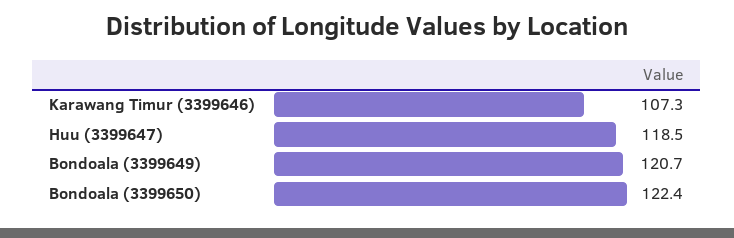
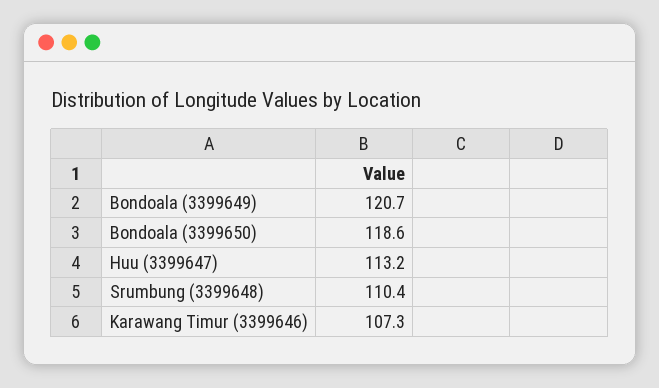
  {
    "Karawang Timur (3399646)": 107.3,
-   "Huu (3399647)": 118.5,
+   "Huu (3399647)": 113.2,
    "Bondoala (3399649)": 120.7,
-   "Bondoala (3399650)": 122.4
+   "Bondoala (3399650)": 118.6,
+   "Srumbung (3399648)": 110.4
  }

